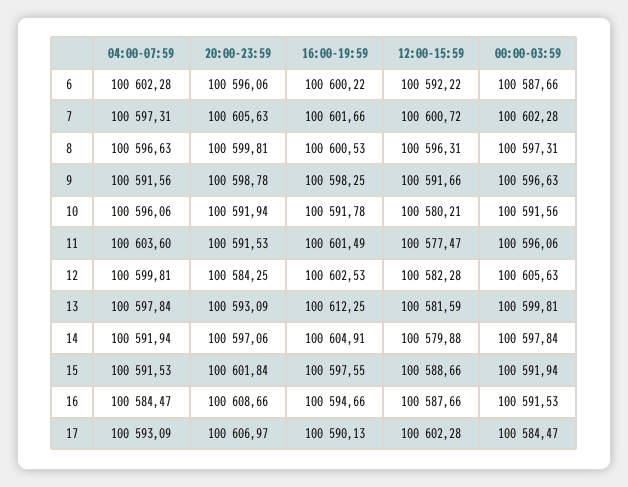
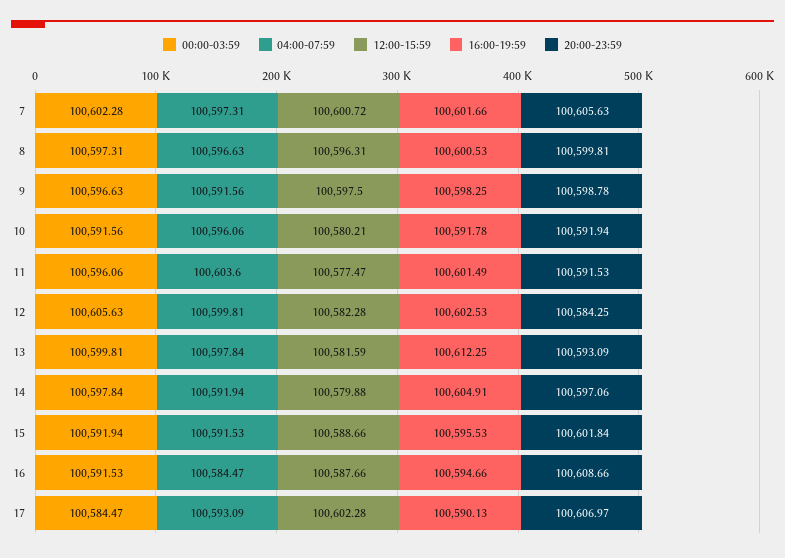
  {
    "04:00-07:59": {
-     "6": 100602.28,
      "7": 100597.31,
      "8": 100596.63,
      "9": 100591.56,
      "10": 100596.06,
      "11": 100603.6,
      "12": 100599.81,
      "13": 100597.84,
      "14": 100591.94,
      "15": 100591.53,
      "16": 100584.47,
      "17": 100593.09
    },
    "20:00-23:59": {
-     "6": 100596.06,
      "7": 100605.63,
      "8": 100599.81,
      "9": 100598.78,
      "10": 100591.94,
      "11": 100591.53,
      "12": 100584.25,
      "13": 100593.09,
      "14": 100597.06,
      "15": 100601.84,
      "16": 100608.66,
      "17": 100606.97
    },
    "16:00-19:59": {
-     "6": 100600.22,
      "7": 100601.66,
      "8": 100600.53,
      "9": 100598.25,
      "10": 100591.78,
      "11": 100601.49,
      "12": 100602.53,
      "13": 100612.25,
      "14": 100604.91,
-     "15": 100597.55,
+     "15": 100595.53,
      "16": 100594.66,
      "17": 100590.13
    },
    "12:00-15:59": {
-     "6": 100592.22,
      "7": 100600.72,
      "8": 100596.31,
-     "9": 100591.66,
+     "9": 100597.5,
      "10": 100580.21,
      "11": 100577.47,
      "12": 100582.28,
      "13": 100581.59,
      "14": 100579.88,
      "15": 100588.66,
      "16": 100587.66,
      "17": 100602.28
    },
    "00:00-03:59": {
-     "6": 100587.66,
      "7": 100602.28,
      "8": 100597.31,
      "9": 100596.63,
      "10": 100591.56,
      "11": 100596.06,
      "12": 100605.63,
      "13": 100599.81,
      "14": 100597.84,
      "15": 100591.94,
      "16": 100591.53,
      "17": 100584.47
    }
  }

